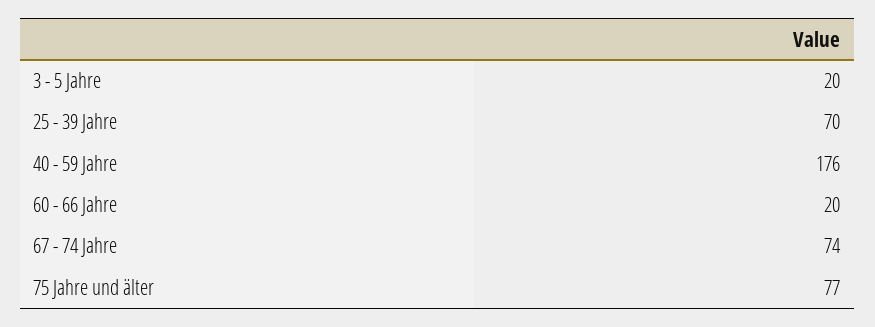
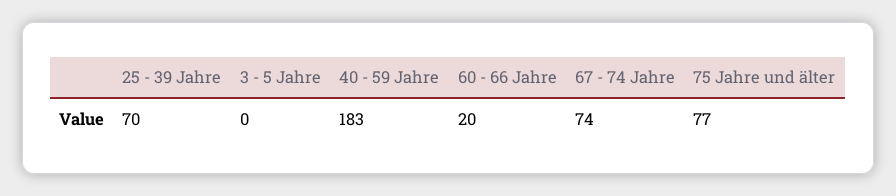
  {
-   "3 - 5 Jahre": 20,
+   "3 - 5 Jahre": 0,
    "25 - 39 Jahre": 70,
-   "40 - 59 Jahre": 176,
+   "40 - 59 Jahre": 183,
    "60 - 66 Jahre": 20,
    "67 - 74 Jahre": 74,
    "75 Jahre und älter": 77
  }

